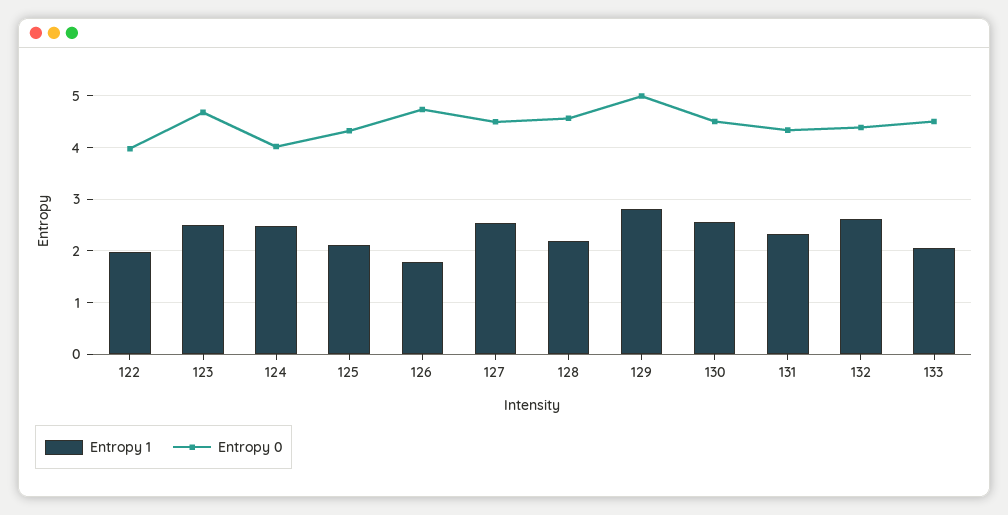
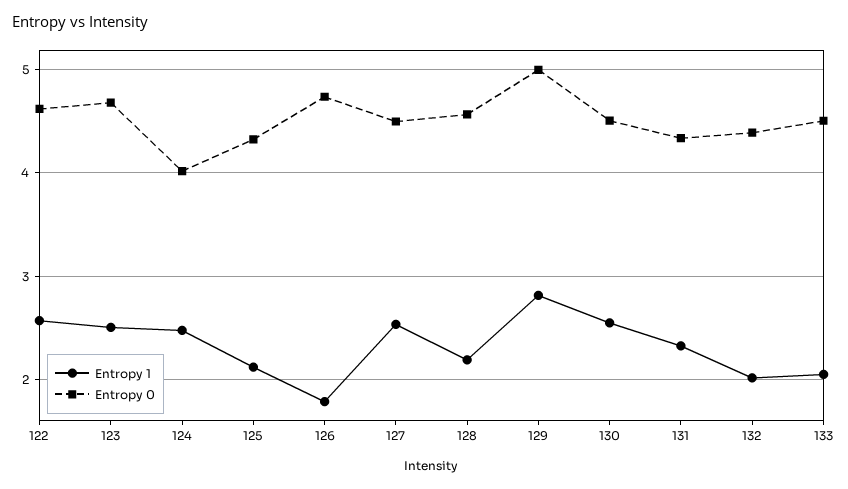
  {
    "Entropy 1": {
-     "122": 2,
+     "122": 2.6,
      "123": 2.5,
      "124": 2.5,
      "125": 2.1,
      "126": 1.8,
      "127": 2.5,
      "128": 2.2,
      "129": 2.8,
      "130": 2.6,
      "131": 2.3,
-     "132": 2.6,
+     "132": 2,
      "133": 2.1
    },
    "Entropy 0": {
-     "122": 4,
+     "122": 4.6,
      "123": 4.7,
      "124": 4,
      "125": 4.3,
      "126": 4.7,
      "127": 4.5,
      "128": 4.6,
      "129": 5,
      "130": 4.5,
      "131": 4.3,
      "132": 4.4,
      "133": 4.5
    }
  }

